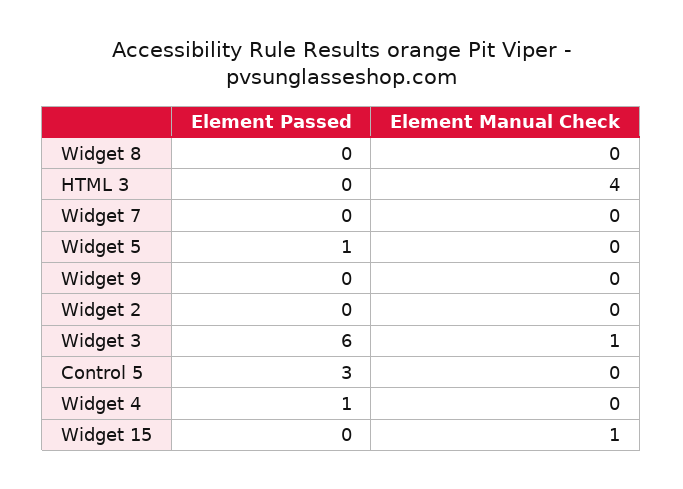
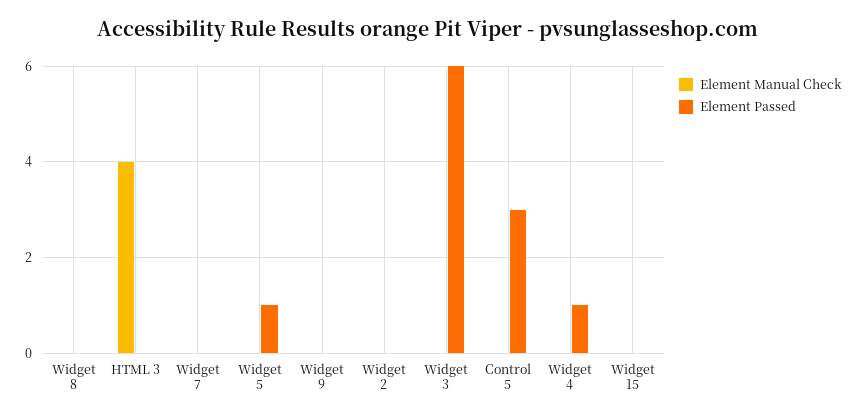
  {
    "Element Passed": {
      "Widget 8": 0,
      "HTML 3": 0,
      "Widget 7": 0,
      "Widget 5": 1,
      "Widget 9": 0,
      "Widget 2": 0,
      "Widget 3": 6,
      "Control 5": 3,
      "Widget 4": 1,
      "Widget 15": 0
    },
    "Element Manual Check": {
      "Widget 8": 0,
      "HTML 3": 4,
      "Widget 7": 0,
      "Widget 5": 0,
      "Widget 9": 0,
      "Widget 2": 0,
-     "Widget 3": 1,
+     "Widget 3": 0,
      "Control 5": 0,
      "Widget 4": 0,
-     "Widget 15": 1
+     "Widget 15": 0
    }
  }

